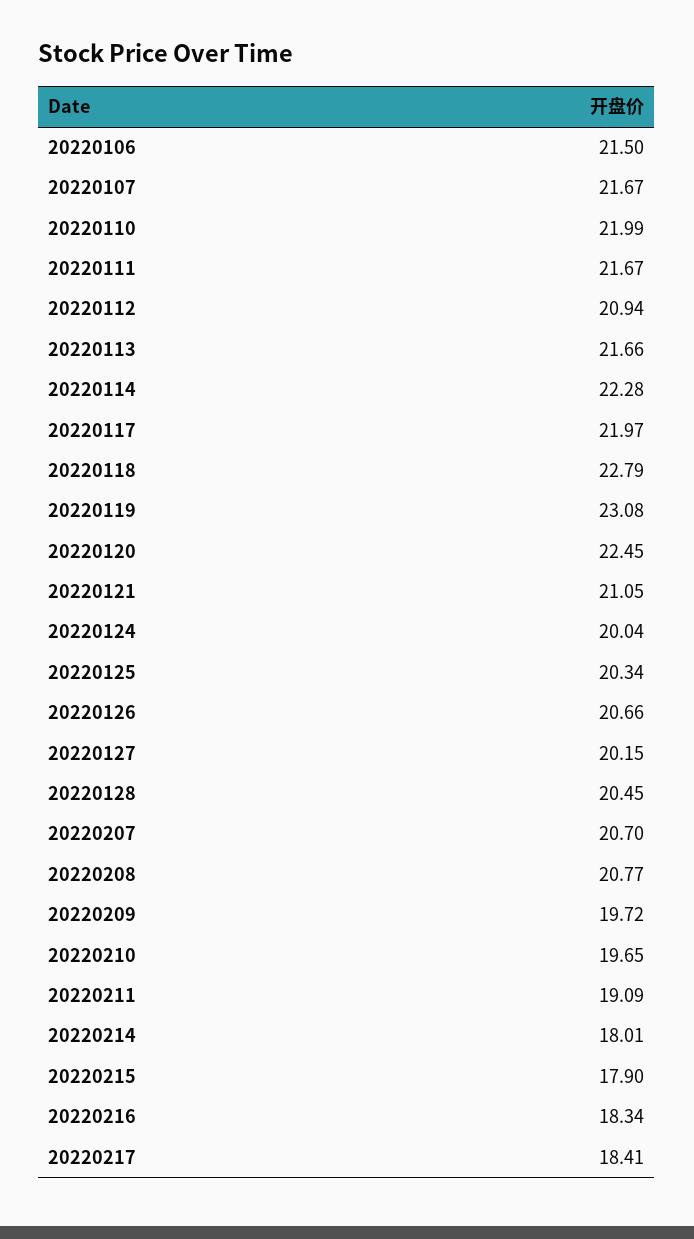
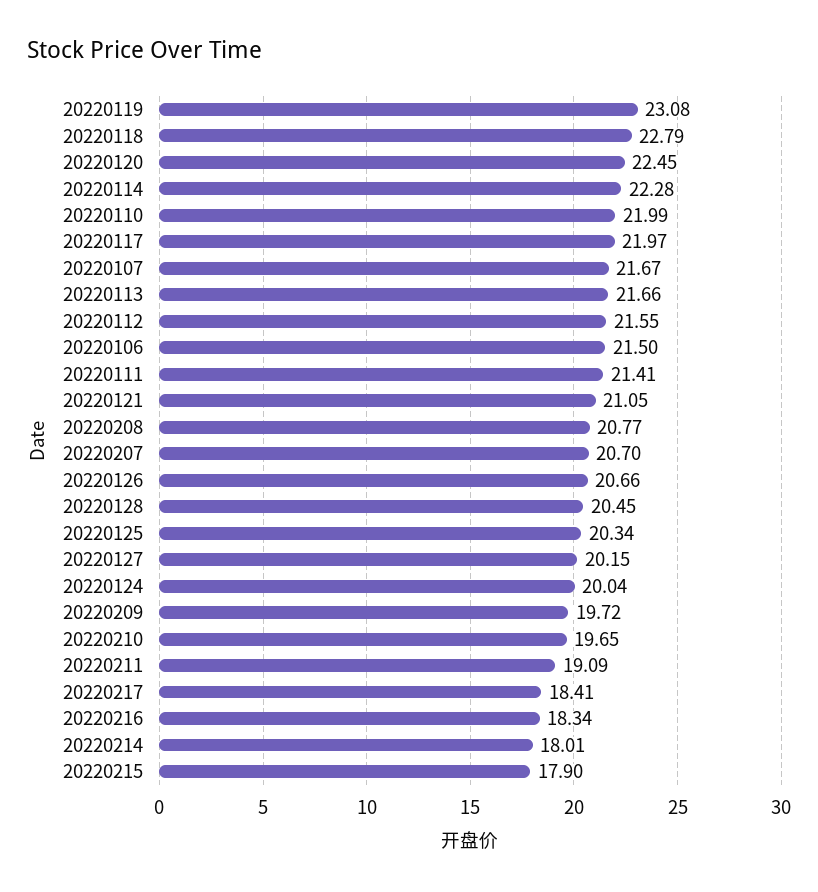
  {
    "20220106": 21.5,
    "20220107": 21.67,
    "20220110": 21.99,
-   "20220111": 21.67,
+   "20220111": 21.41,
-   "20220112": 20.94,
+   "20220112": 21.55,
    "20220113": 21.66,
    "20220114": 22.28,
    "20220117": 21.97,
    "20220118": 22.79,
    "20220119": 23.08,
    "20220120": 22.45,
    "20220121": 21.05,
    "20220124": 20.04,
    "20220125": 20.34,
    "20220126": 20.66,
    "20220127": 20.15,
    "20220128": 20.45,
    "20220207": 20.7,
    "20220208": 20.77,
    "20220209": 19.72,
    "20220210": 19.65,
    "20220211": 19.09,
    "20220214": 18.01,
    "20220215": 17.9,
    "20220216": 18.34,
    "20220217": 18.41
  }

